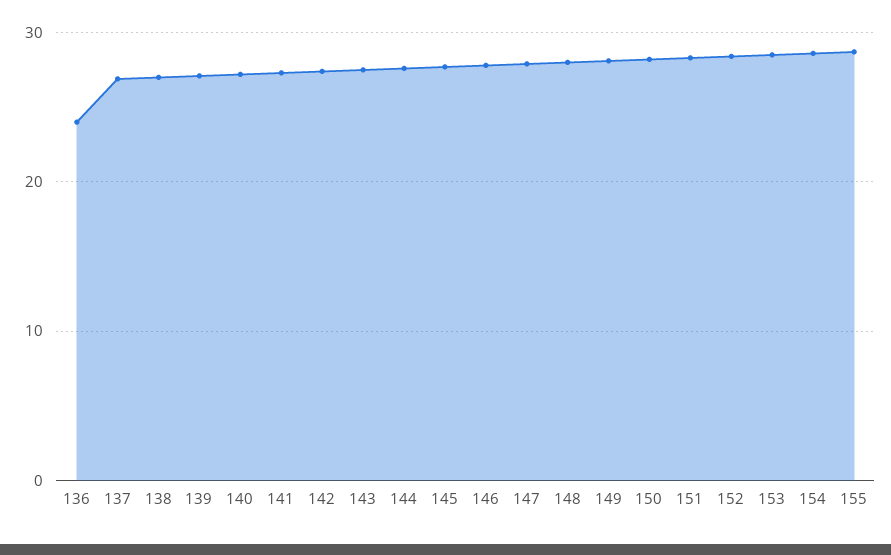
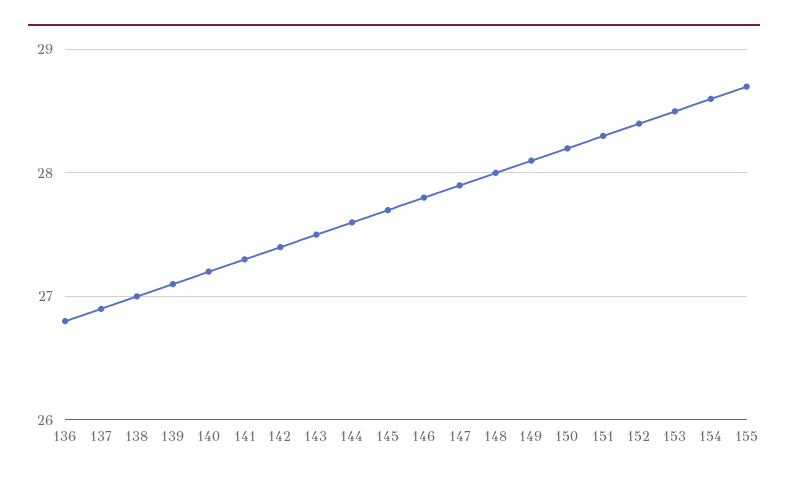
  {
-   "136": 24,
+   "136": 26.8,
    "137": 26.9,
    "138": 27,
    "139": 27.1,
    "140": 27.2,
    "141": 27.3,
    "142": 27.4,
    "143": 27.5,
    "144": 27.6,
    "145": 27.7,
    "146": 27.8,
    "147": 27.9,
    "148": 28,
    "149": 28.1,
    "150": 28.2,
    "151": 28.3,
    "152": 28.4,
    "153": 28.5,
    "154": 28.6,
    "155": 28.7
  }

